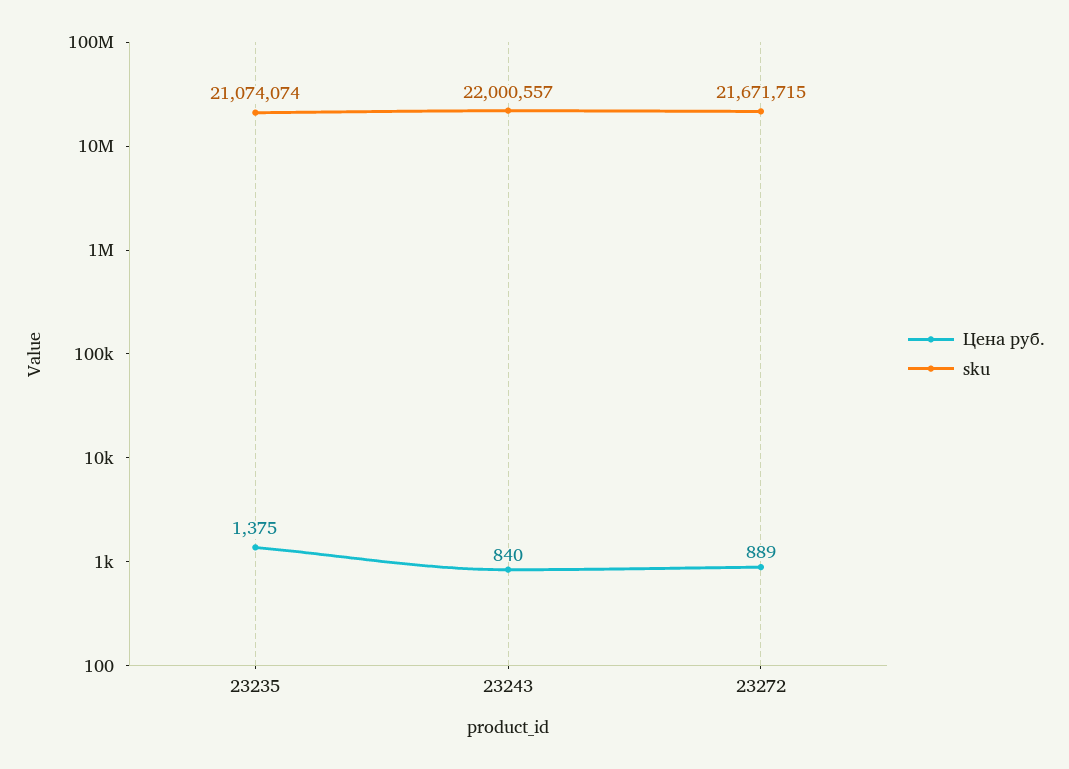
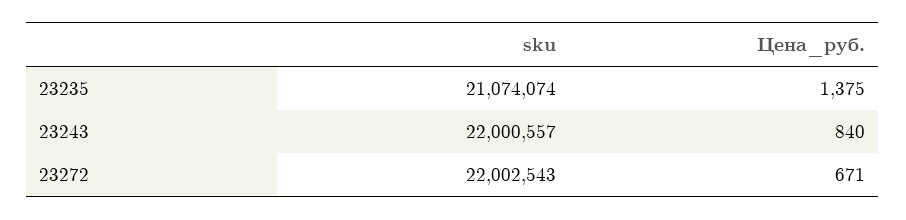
  {
    "Цена руб.": {
      "23235": 1375,
      "23243": 840,
-     "23272": 889
+     "23272": 671
    },
    "sku": {
      "23235": 21074074,
      "23243": 22000557,
-     "23272": 21671715
+     "23272": 22002543
    }
  }

